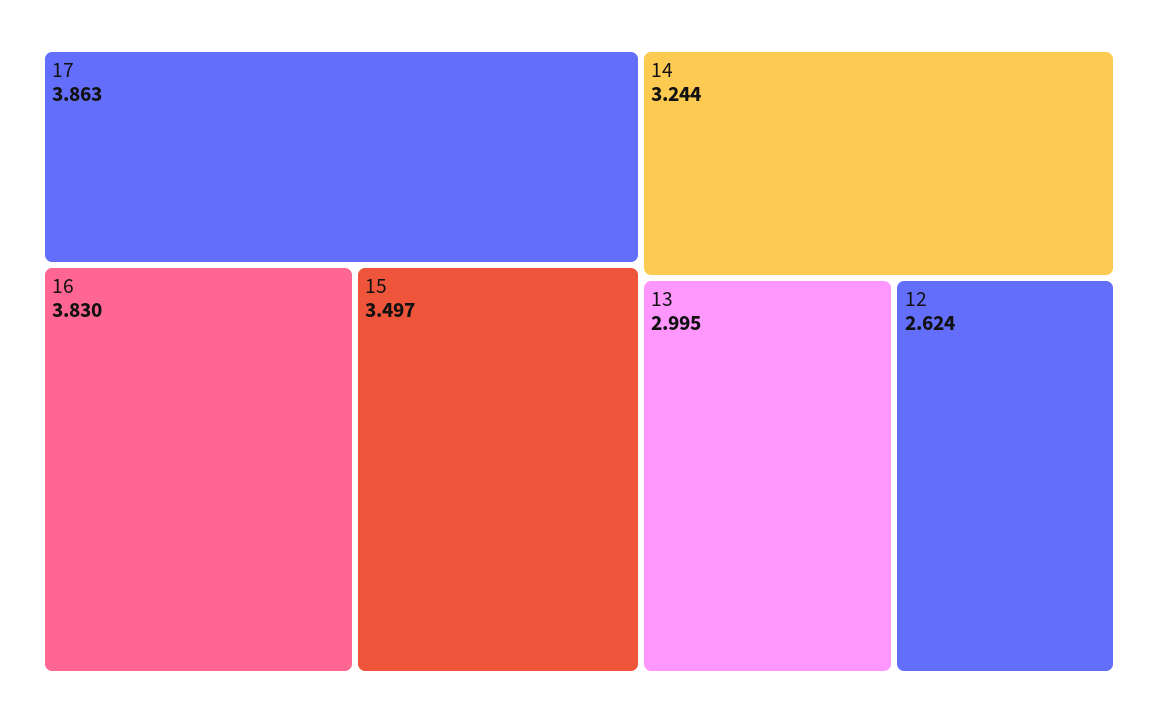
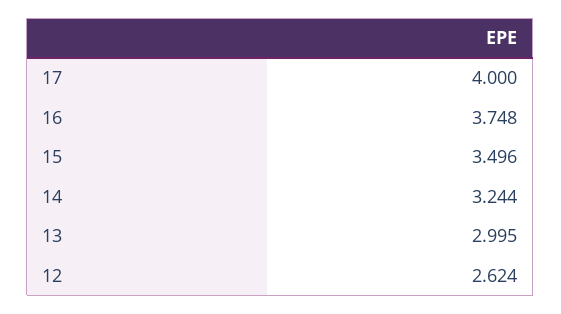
  {
-   "17": 3.863,
+   "17": 4,
-   "16": 3.83,
+   "16": 3.748,
-   "15": 3.497,
+   "15": 3.496,
    "14": 3.244,
    "13": 2.995,
    "12": 2.624
  }

